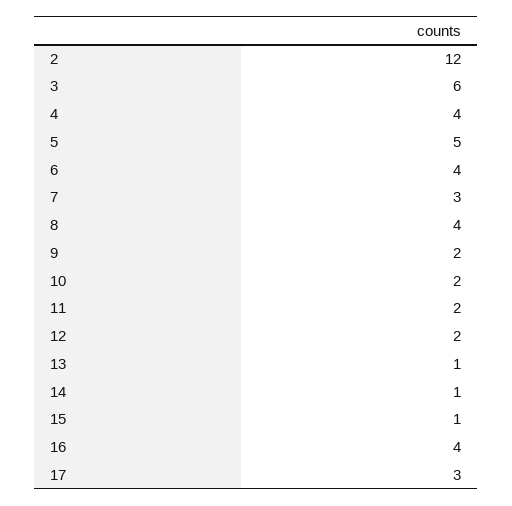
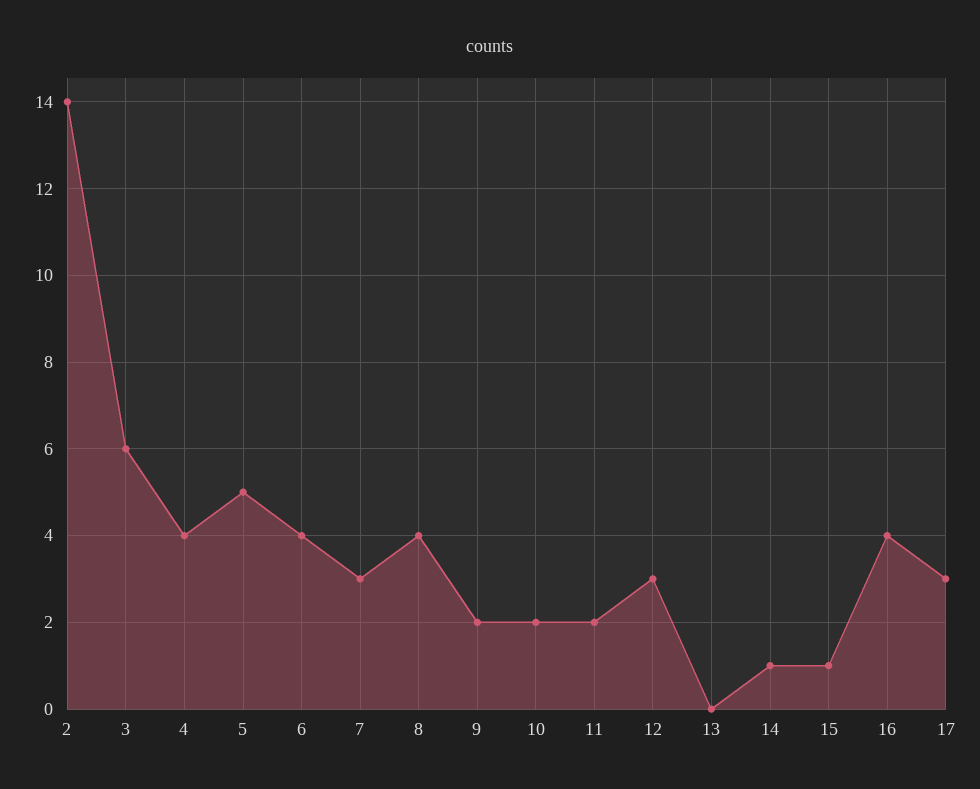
  {
-   "2": 12,
+   "2": 14,
    "3": 6,
    "4": 4,
    "5": 5,
    "6": 4,
    "7": 3,
    "8": 4,
    "9": 2,
    "10": 2,
    "11": 2,
-   "12": 2,
+   "12": 3,
-   "13": 1,
+   "13": 0,
    "14": 1,
    "15": 1,
    "16": 4,
    "17": 3
  }

